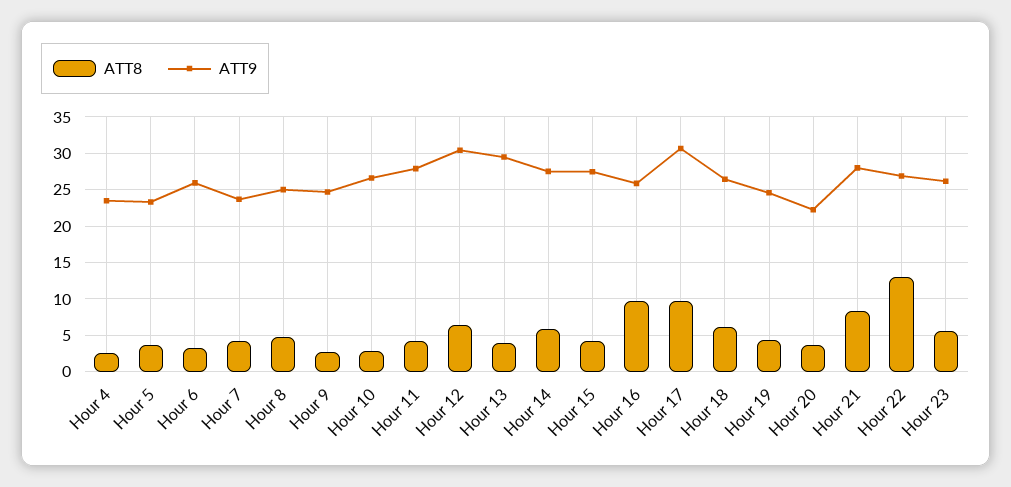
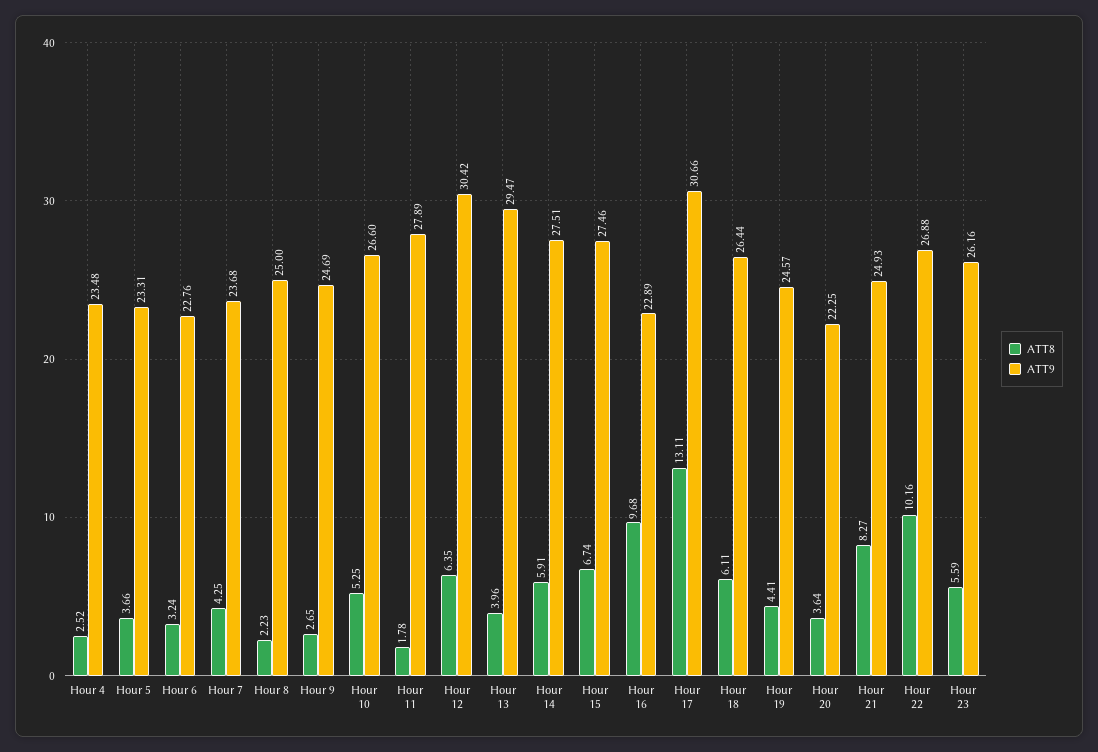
  {
    "ATT8": {
      "Hour 4": 2.52,
      "Hour 5": 3.66,
      "Hour 6": 3.24,
      "Hour 7": 4.25,
-     "Hour 8": 5,
+     "Hour 8": 2.23,
      "Hour 9": 2.65,
-     "Hour 10": 3,
+     "Hour 10": 5.25,
-     "Hour 11": 4,
+     "Hour 11": 1.78,
      "Hour 12": 6.35,
      "Hour 13": 3.96,
      "Hour 14": 5.91,
-     "Hour 15": 4,
+     "Hour 15": 6.74,
      "Hour 16": 9.68,
-     "Hour 17": 10,
+     "Hour 17": 13.11,
      "Hour 18": 6.11,
      "Hour 19": 4.41,
      "Hour 20": 3.64,
      "Hour 21": 8.27,
-     "Hour 22": 13,
+     "Hour 22": 10.16,
      "Hour 23": 5.59
    },
    "ATT9": {
      "Hour 4": 23.48,
      "Hour 5": 23.31,
-     "Hour 6": 26,
+     "Hour 6": 22.76,
      "Hour 7": 23.68,
      "Hour 8": 25,
      "Hour 9": 24.69,
      "Hour 10": 26.6,
      "Hour 11": 27.89,
      "Hour 12": 30.42,
      "Hour 13": 29.47,
      "Hour 14": 27.51,
      "Hour 15": 27.46,
-     "Hour 16": 26,
+     "Hour 16": 22.89,
      "Hour 17": 30.66,
      "Hour 18": 26.44,
      "Hour 19": 24.57,
      "Hour 20": 22.25,
-     "Hour 21": 28,
+     "Hour 21": 24.93,
      "Hour 22": 26.88,
      "Hour 23": 26.16
    }
  }

